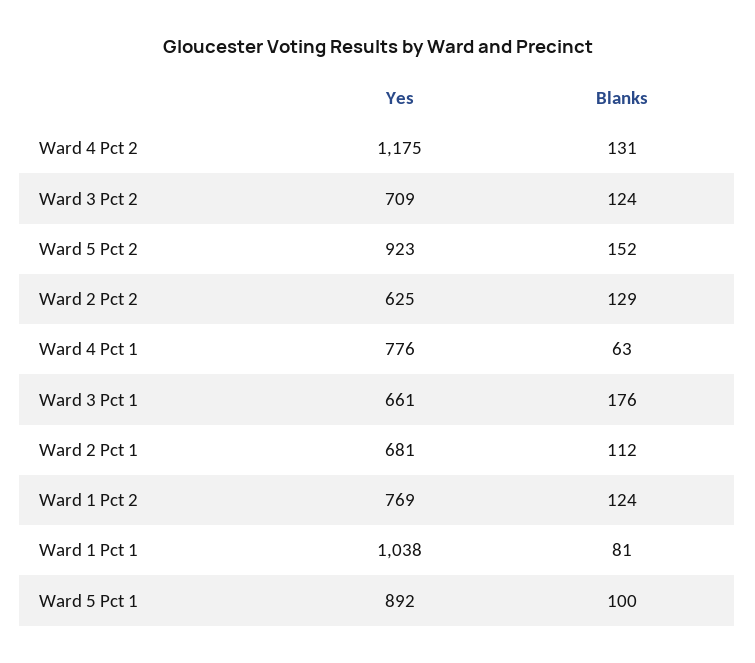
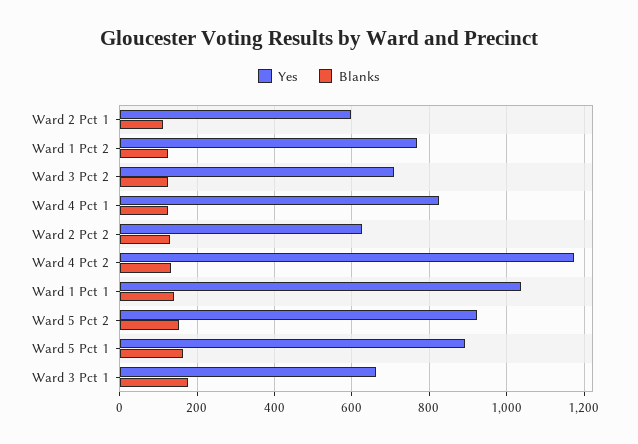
  {
    "Yes": {
      "Ward 4 Pct 2": 1175,
      "Ward 3 Pct 2": 709,
      "Ward 5 Pct 2": 923,
      "Ward 2 Pct 2": 625,
-     "Ward 4 Pct 1": 776,
+     "Ward 4 Pct 1": 820,
      "Ward 3 Pct 1": 661,
-     "Ward 2 Pct 1": 681,
+     "Ward 2 Pct 1": 600,
      "Ward 1 Pct 2": 769,
      "Ward 1 Pct 1": 1038,
      "Ward 5 Pct 1": 892
    },
    "Blanks": {
      "Ward 4 Pct 2": 131,
      "Ward 3 Pct 2": 124,
      "Ward 5 Pct 2": 152,
      "Ward 2 Pct 2": 129,
-     "Ward 4 Pct 1": 63,
+     "Ward 4 Pct 1": 120,
      "Ward 3 Pct 1": 176,
      "Ward 2 Pct 1": 112,
      "Ward 1 Pct 2": 124,
-     "Ward 1 Pct 1": 81,
+     "Ward 1 Pct 1": 140,
-     "Ward 5 Pct 1": 100
+     "Ward 5 Pct 1": 160
    }
  }

